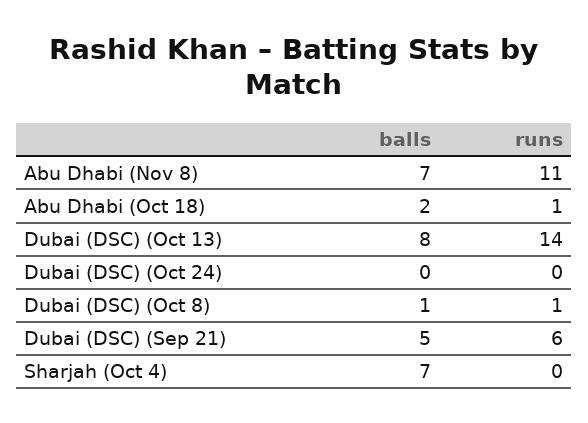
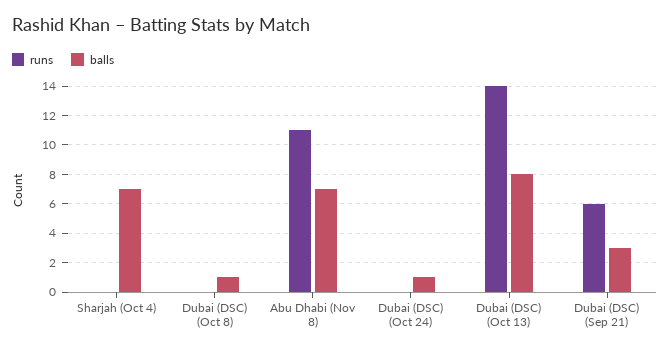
  {
    "balls": {
      "Abu Dhabi (Nov 8)": 7,
-     "Abu Dhabi (Oct 18)": 2,
      "Dubai (DSC) (Oct 13)": 8,
-     "Dubai (DSC) (Oct 24)": 0,
+     "Dubai (DSC) (Oct 24)": 1,
      "Dubai (DSC) (Oct 8)": 1,
-     "Dubai (DSC) (Sep 21)": 5,
+     "Dubai (DSC) (Sep 21)": 3,
      "Sharjah (Oct 4)": 7
    },
    "runs": {
      "Abu Dhabi (Nov 8)": 11,
-     "Abu Dhabi (Oct 18)": 1,
      "Dubai (DSC) (Oct 13)": 14,
      "Dubai (DSC) (Oct 24)": 0,
-     "Dubai (DSC) (Oct 8)": 1,
+     "Dubai (DSC) (Oct 8)": 0,
      "Dubai (DSC) (Sep 21)": 6,
      "Sharjah (Oct 4)": 0
    }
  }

